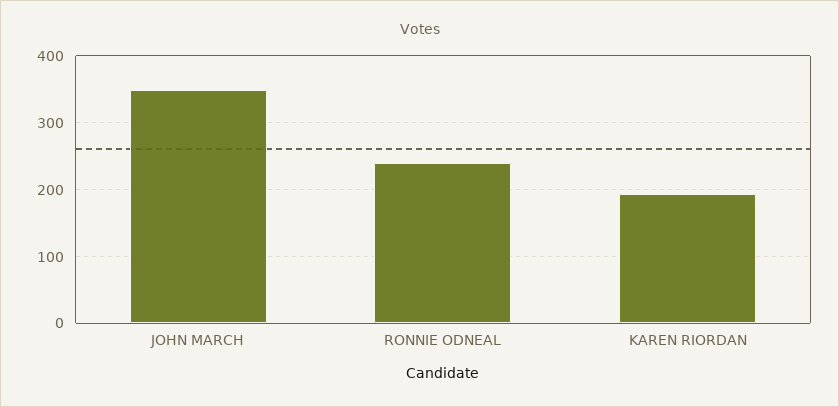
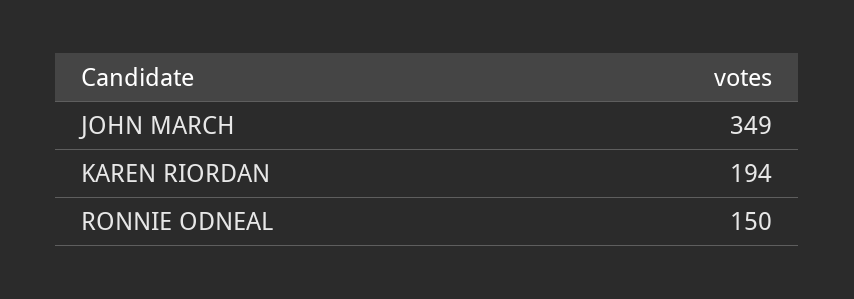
  {
    "JOHN MARCH": 349,
-   "RONNIE ODNEAL": 240,
+   "RONNIE ODNEAL": 150,
    "KAREN RIORDAN": 194
  }

